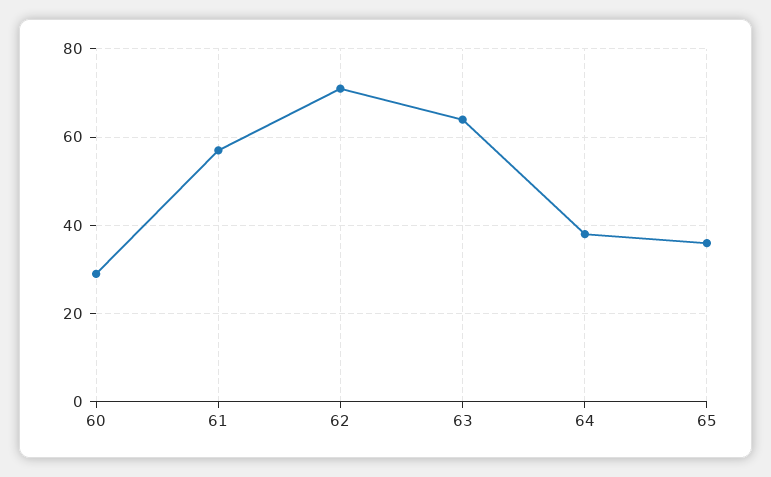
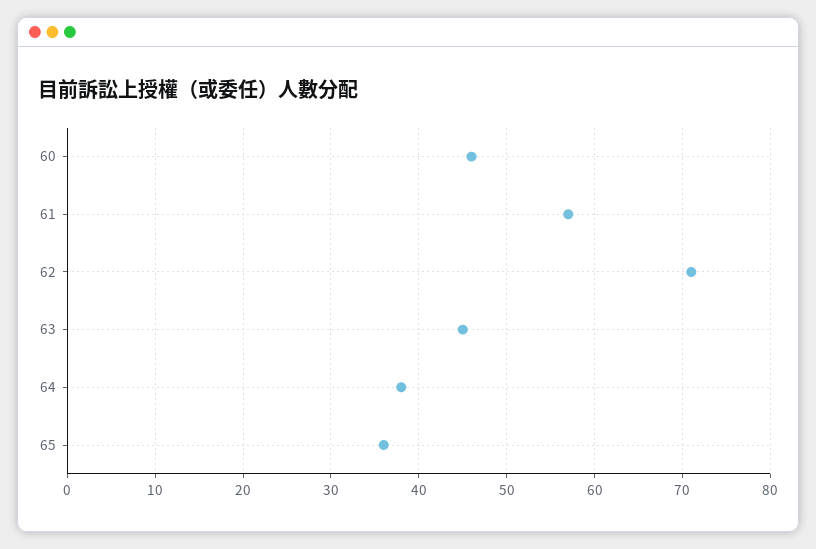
  {
-   "60": 30,
+   "60": 46,
    "61": 57,
    "62": 71,
-   "63": 65,
+   "63": 45,
    "64": 38,
    "65": 36
  }

